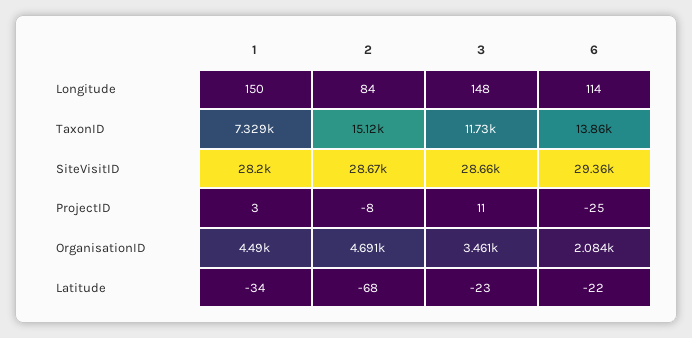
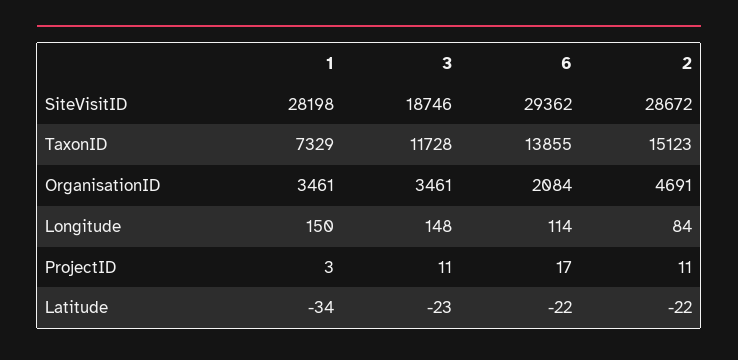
  {
    "1": {
      "Longitude": 150,
      "TaxonID": 7329,
      "SiteVisitID": 28198,
      "ProjectID": 3,
-     "OrganisationID": 4490,
+     "OrganisationID": 3461,
      "Latitude": -34
    },
    "2": {
      "Longitude": 84,
      "TaxonID": 15123,
      "SiteVisitID": 28672,
-     "ProjectID": -8,
+     "ProjectID": 11,
      "OrganisationID": 4691,
-     "Latitude": -68
+     "Latitude": -22
    },
    "3": {
      "Longitude": 148,
      "TaxonID": 11728,
-     "SiteVisitID": 28660,
+     "SiteVisitID": 18746,
      "ProjectID": 11,
      "OrganisationID": 3461,
      "Latitude": -23
    },
    "6": {
      "Longitude": 114,
      "TaxonID": 13855,
      "SiteVisitID": 29362,
-     "ProjectID": -25,
+     "ProjectID": 17,
      "OrganisationID": 2084,
      "Latitude": -22
    }
  }

